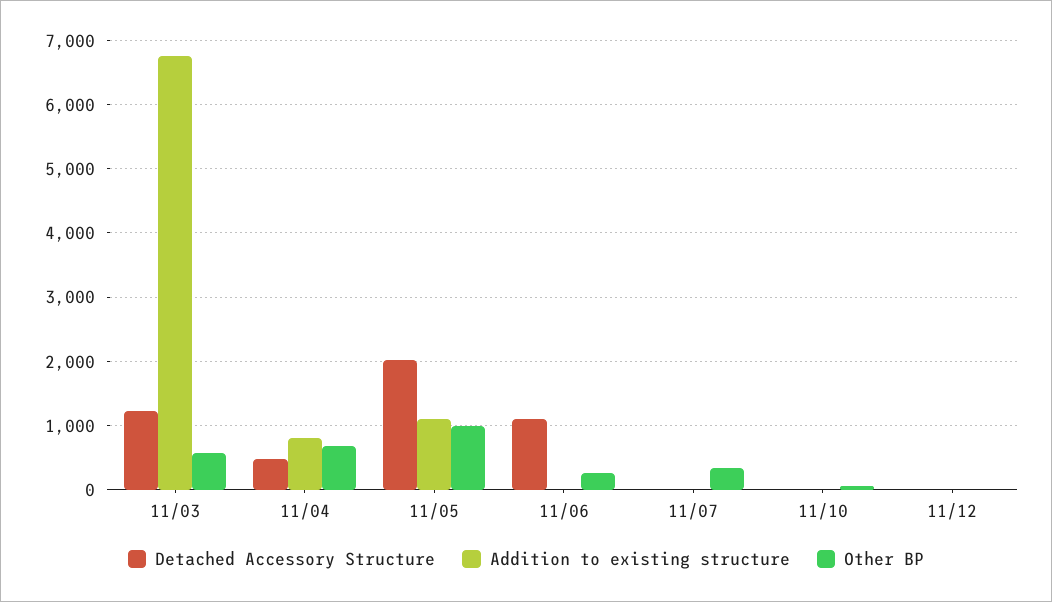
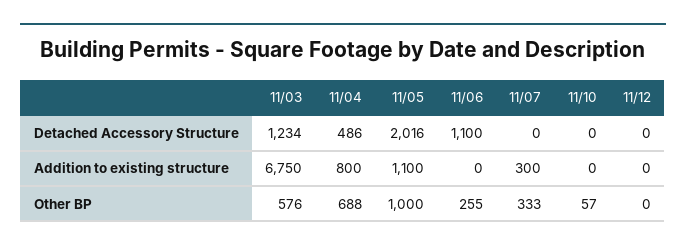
  {
    "Detached Accessory Structure": {
      "11/03": 1234,
      "11/04": 486,
      "11/05": 2016,
      "11/06": 1100,
      "11/07": 0,
      "11/10": 0,
      "11/12": 0
    },
    "Addition to existing structure": {
      "11/03": 6750,
      "11/04": 800,
      "11/05": 1100,
      "11/06": 0,
-     "11/07": 0,
+     "11/07": 300,
      "11/10": 0,
      "11/12": 0
    },
    "Other BP": {
      "11/03": 576,
      "11/04": 688,
      "11/05": 1000,
      "11/06": 255,
      "11/07": 333,
      "11/10": 57,
      "11/12": 0
    }
  }

